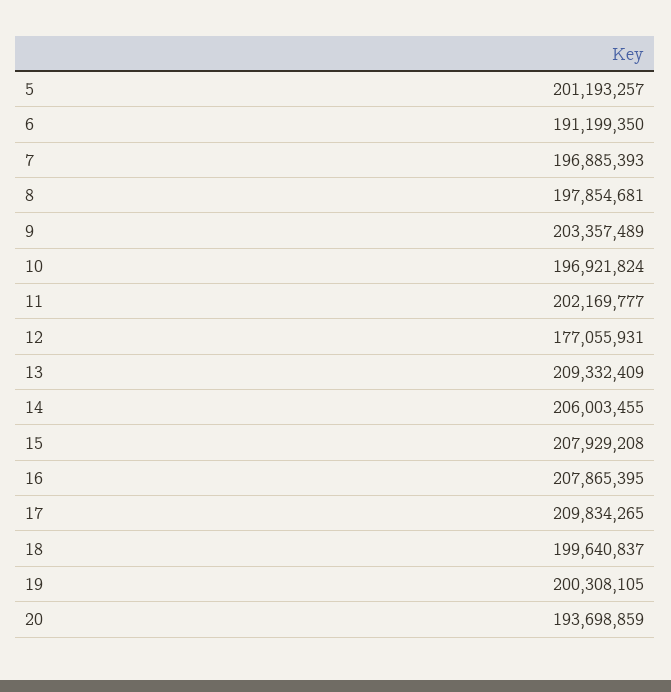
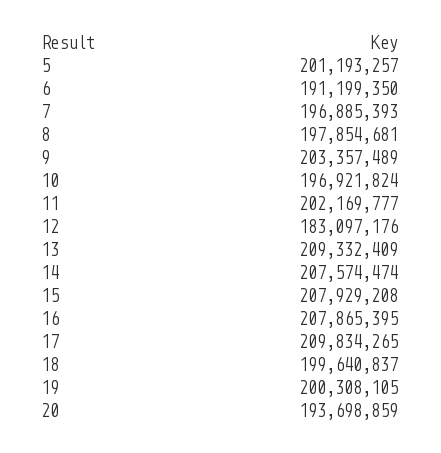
  {
    "5": 201193257,
    "6": 191199350,
    "7": 196885393,
    "8": 197854681,
    "9": 203357489,
    "10": 196921824,
    "11": 202169777,
-   "12": 177055931,
+   "12": 183097176,
    "13": 209332409,
-   "14": 206003455,
+   "14": 207574474,
    "15": 207929208,
    "16": 207865395,
    "17": 209834265,
    "18": 199640837,
    "19": 200308105,
    "20": 193698859
  }

